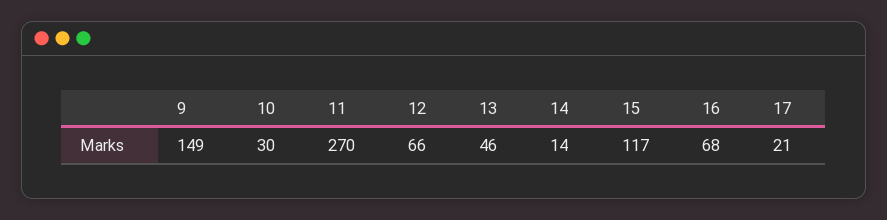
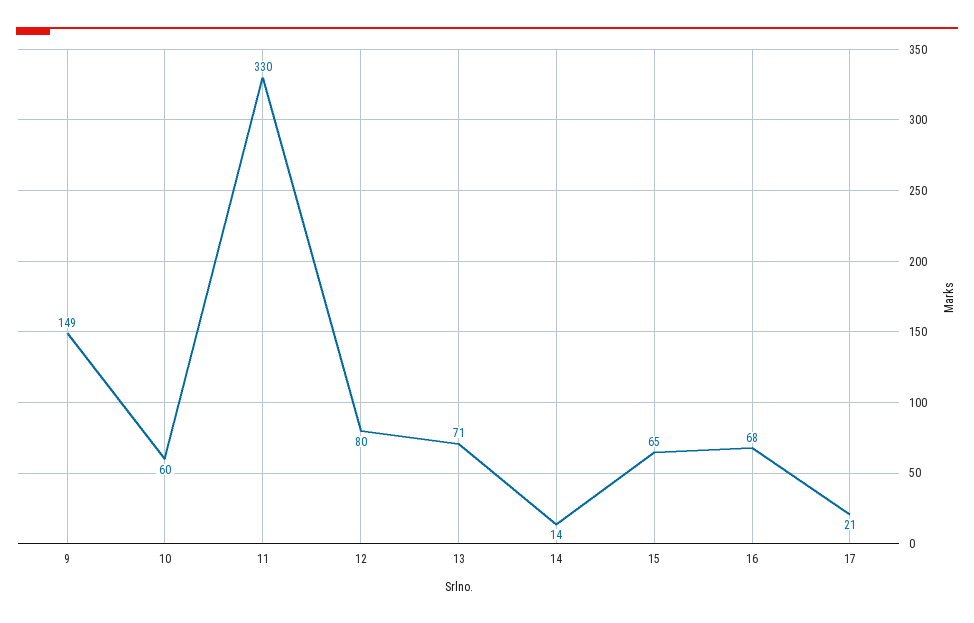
  {
    "9": 149,
-   "10": 30,
+   "10": 60,
-   "11": 270,
+   "11": 330,
-   "12": 66,
+   "12": 80,
-   "13": 46,
+   "13": 71,
    "14": 14,
-   "15": 117,
+   "15": 65,
    "16": 68,
    "17": 21
  }

